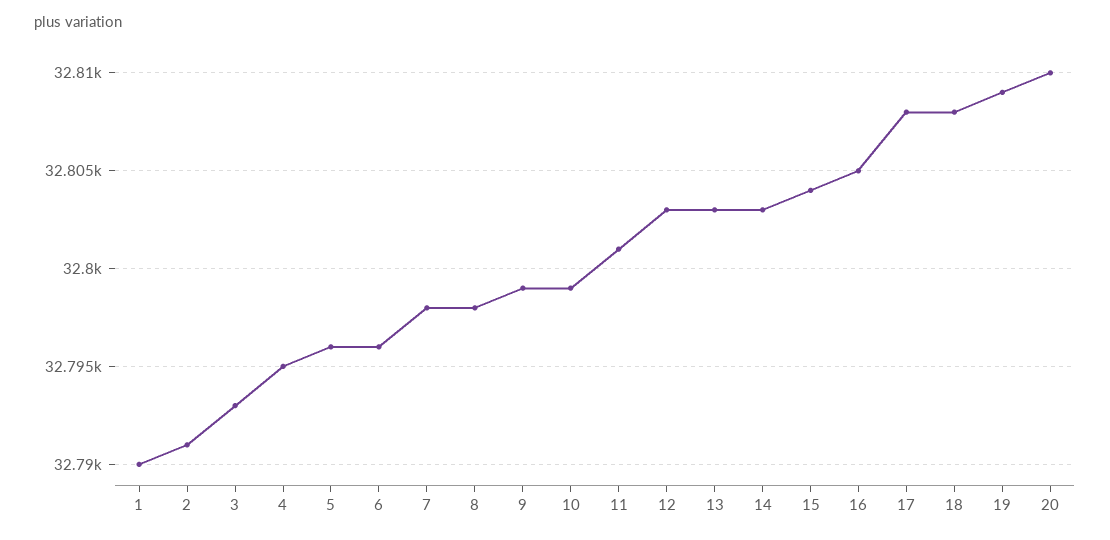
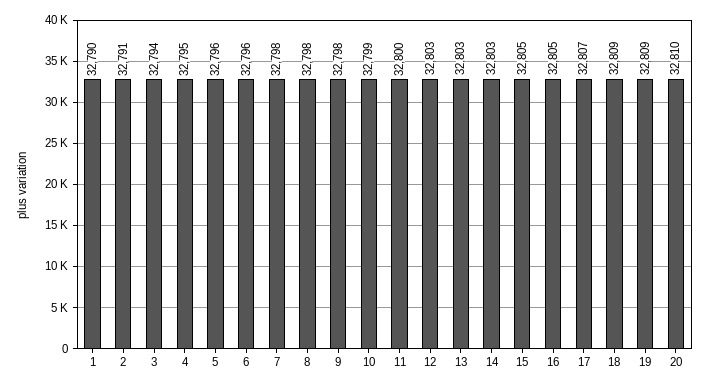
  {
    "1": 32790,
    "2": 32791,
-   "3": 32793,
+   "3": 32794,
    "4": 32795,
    "5": 32796,
    "6": 32796,
    "7": 32798,
    "8": 32798,
-   "9": 32799,
+   "9": 32798,
    "10": 32799,
-   "11": 32801,
+   "11": 32800,
    "12": 32803,
    "13": 32803,
    "14": 32803,
-   "15": 32804,
+   "15": 32805,
    "16": 32805,
-   "17": 32808,
+   "17": 32807,
-   "18": 32808,
+   "18": 32809,
    "19": 32809,
    "20": 32810
  }

